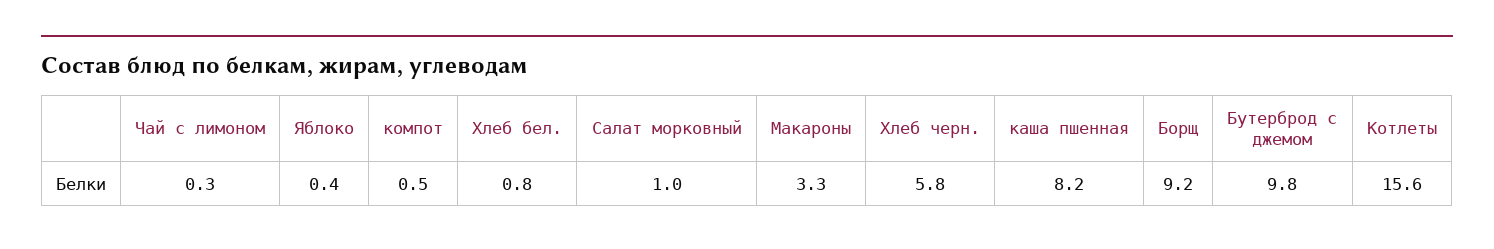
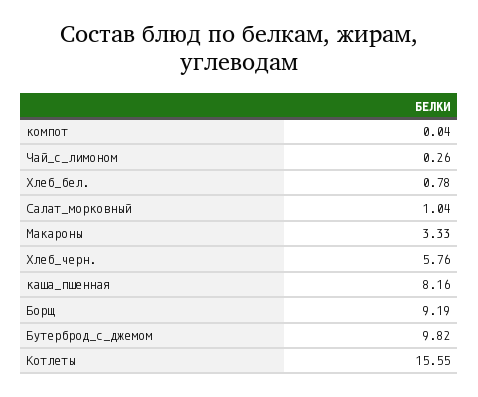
  {
    "Чай с лимоном": 0.26,
-   "Яблоко": 0.4,
-   "компот": 0.5,
+   "компот": 0.04,
    "Хлеб бел.": 0.78,
    "Салат морковный": 1.04,
    "Макароны": 3.33,
    "Хлеб черн.": 5.76,
    "каша пшенная": 8.16,
    "Борщ": 9.19,
    "Бутерброд с джемом": 9.82,
    "Котлеты": 15.55
  }

